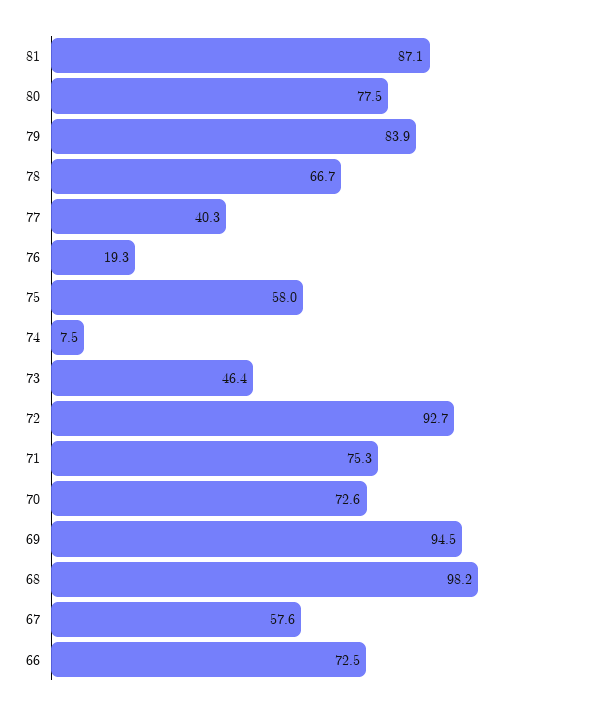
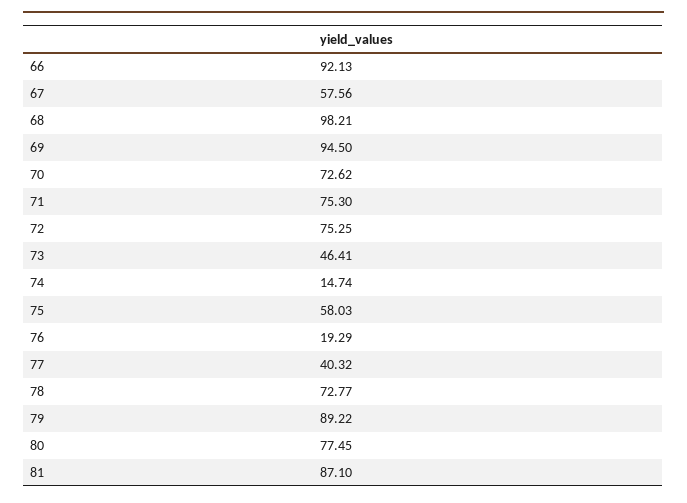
  {
    "81": 87.1,
    "80": 77.45,
-   "79": 83.9,
+   "79": 89.22,
-   "78": 66.7,
+   "78": 72.77,
    "77": 40.32,
    "76": 19.29,
    "75": 58.03,
-   "74": 7.5,
+   "74": 14.74,
    "73": 46.41,
-   "72": 92.7,
+   "72": 75.25,
    "71": 75.3,
    "70": 72.62,
    "69": 94.5,
    "68": 98.21,
    "67": 57.56,
-   "66": 72.5
+   "66": 92.13
  }

